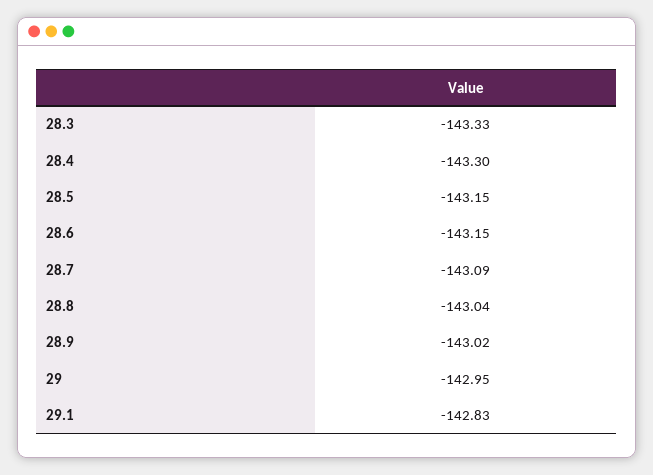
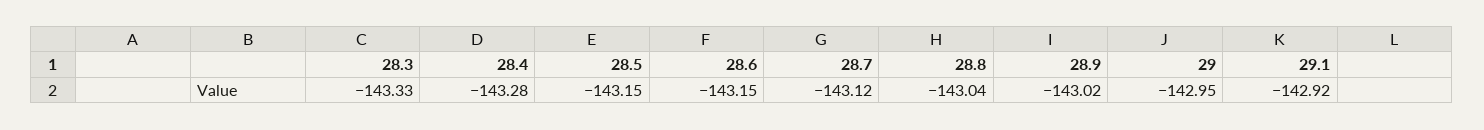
  {
    "28.3": -143.33,
-   "28.4": -143.3,
+   "28.4": -143.28,
    "28.5": -143.15,
    "28.6": -143.15,
-   "28.7": -143.09,
+   "28.7": -143.12,
    "28.8": -143.04,
    "28.9": -143.02,
    "29": -142.95,
-   "29.1": -142.83
+   "29.1": -142.92
  }

